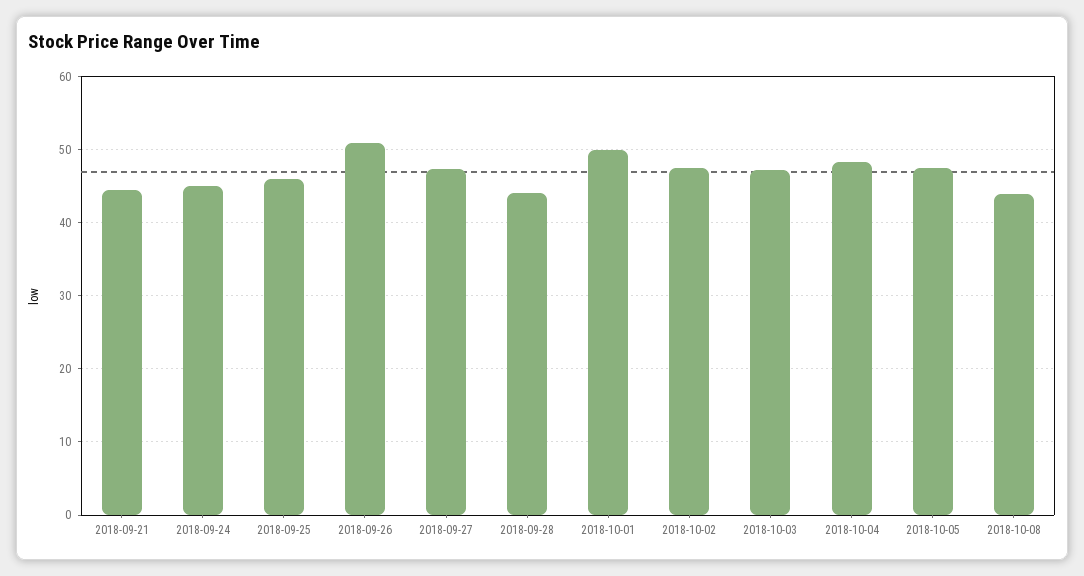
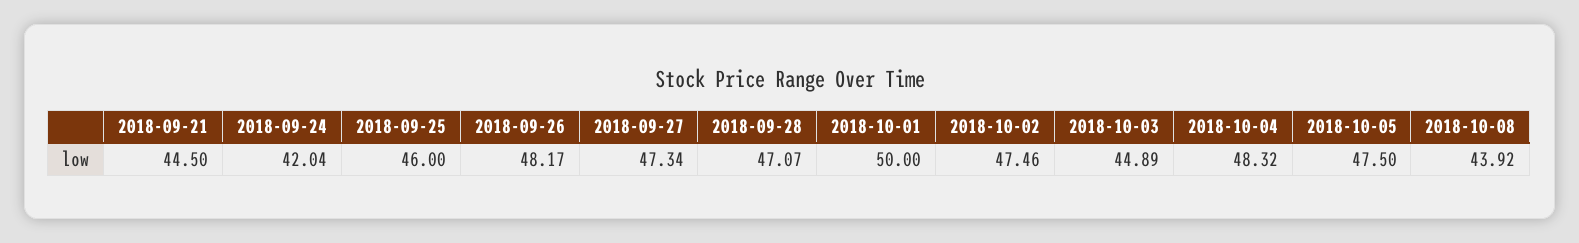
  {
    "2018-09-21": 44.5,
-   "2018-09-24": 45,
+   "2018-09-24": 42.04,
    "2018-09-25": 46,
-   "2018-09-26": 51,
+   "2018-09-26": 48.17,
    "2018-09-27": 47.34,
-   "2018-09-28": 44,
+   "2018-09-28": 47.07,
    "2018-10-01": 50,
    "2018-10-02": 47.46,
-   "2018-10-03": 47,
+   "2018-10-03": 44.89,
    "2018-10-04": 48.32,
    "2018-10-05": 47.5,
    "2018-10-08": 43.92
  }

